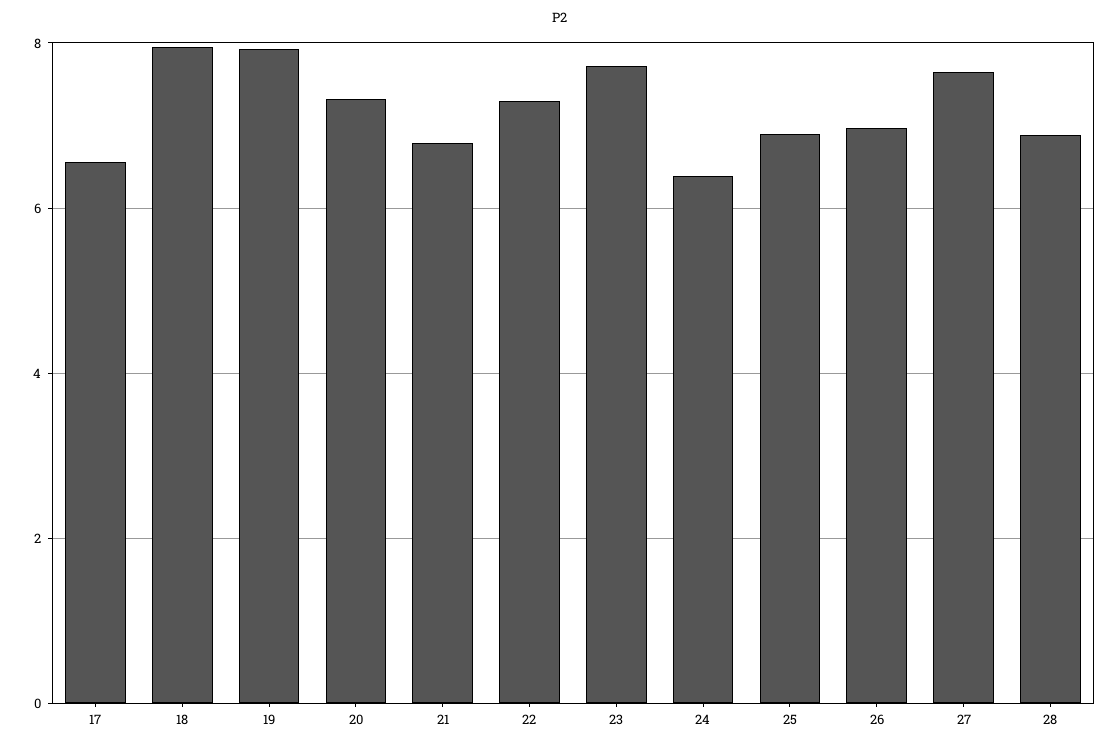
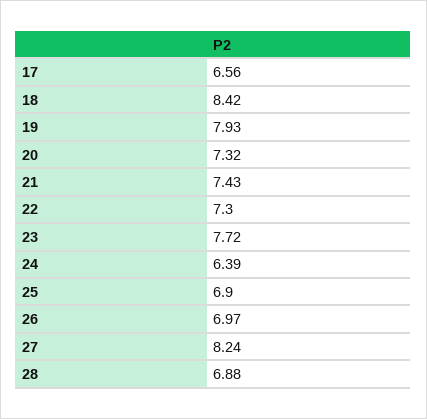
  {
    "17": 6.56,
-   "18": 8,
+   "18": 8.42,
    "19": 7.93,
    "20": 7.32,
-   "21": 6.8,
+   "21": 7.43,
    "22": 7.3,
    "23": 7.72,
    "24": 6.39,
    "25": 6.9,
    "26": 6.97,
-   "27": 7.6,
+   "27": 8.24,
    "28": 6.88
  }

